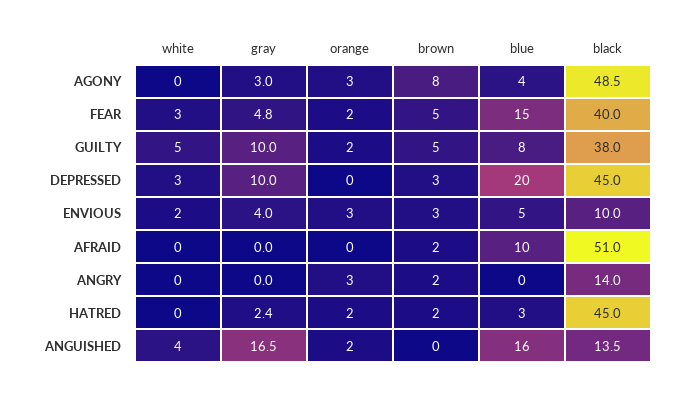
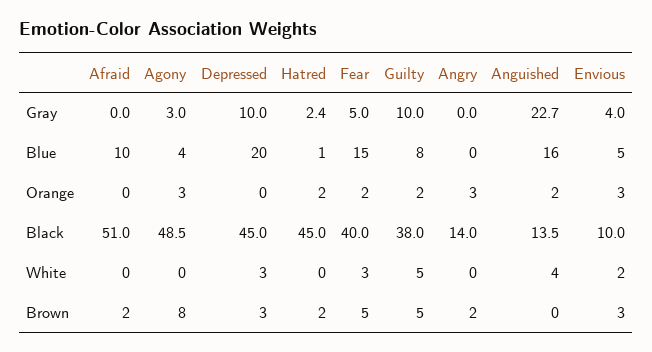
  {
    "white": {
      "AGONY": 0,
      "FEAR": 3,
      "GUILTY": 5,
      "DEPRESSED": 3,
      "ENVIOUS": 2,
      "AFRAID": 0,
      "ANGRY": 0,
      "HATRED": 0,
      "ANGUISHED": 4
    },
    "gray": {
      "AGONY": 3,
-     "FEAR": 4.8,
+     "FEAR": 5,
      "GUILTY": 10,
      "DEPRESSED": 10,
      "ENVIOUS": 4,
      "AFRAID": 0,
      "ANGRY": 0,
      "HATRED": 2.4,
-     "ANGUISHED": 16.5
+     "ANGUISHED": 22.7
    },
    "orange": {
      "AGONY": 3,
      "FEAR": 2,
      "GUILTY": 2,
      "DEPRESSED": 0,
      "ENVIOUS": 3,
      "AFRAID": 0,
      "ANGRY": 3,
      "HATRED": 2,
      "ANGUISHED": 2
    },
    "brown": {
      "AGONY": 8,
      "FEAR": 5,
      "GUILTY": 5,
      "DEPRESSED": 3,
      "ENVIOUS": 3,
      "AFRAID": 2,
      "ANGRY": 2,
      "HATRED": 2,
      "ANGUISHED": 0
    },
    "blue": {
      "AGONY": 4,
      "FEAR": 15,
      "GUILTY": 8,
      "DEPRESSED": 20,
      "ENVIOUS": 5,
      "AFRAID": 10,
      "ANGRY": 0,
-     "HATRED": 3,
+     "HATRED": 1,
      "ANGUISHED": 16
    },
    "black": {
      "AGONY": 48.5,
      "FEAR": 40,
      "GUILTY": 38,
      "DEPRESSED": 45,
      "ENVIOUS": 10,
      "AFRAID": 51,
      "ANGRY": 14,
      "HATRED": 45,
      "ANGUISHED": 13.5
    }
  }

